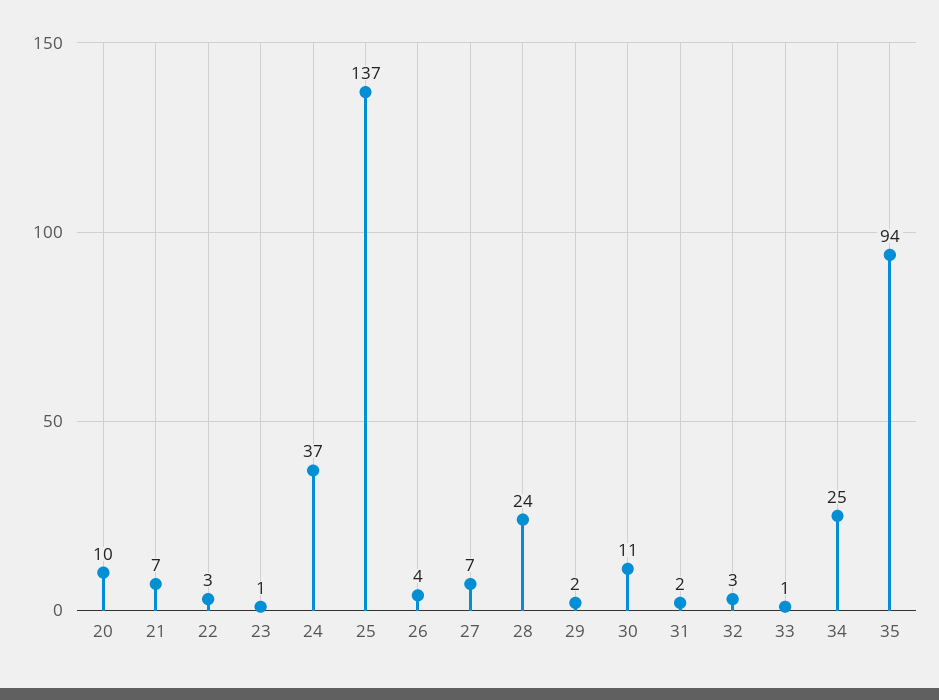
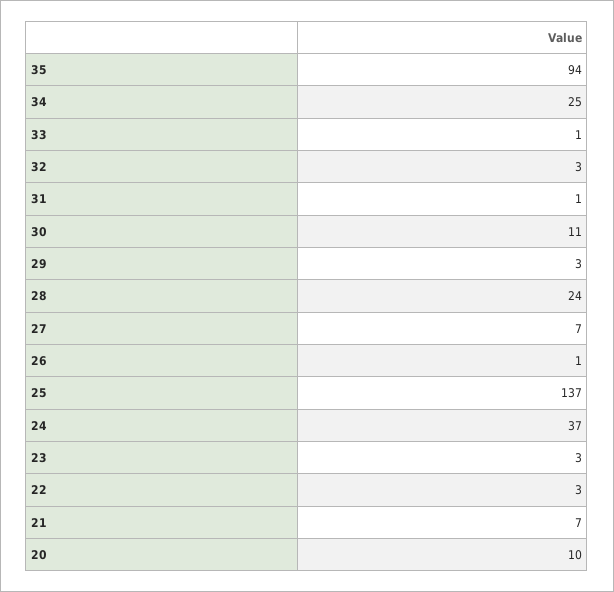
  {
    "20": 10,
    "21": 7,
    "22": 3,
-   "23": 1,
+   "23": 3,
    "24": 37,
    "25": 137,
-   "26": 4,
+   "26": 1,
    "27": 7,
    "28": 24,
-   "29": 2,
+   "29": 3,
    "30": 11,
-   "31": 2,
+   "31": 1,
    "32": 3,
    "33": 1,
    "34": 25,
    "35": 94
  }

